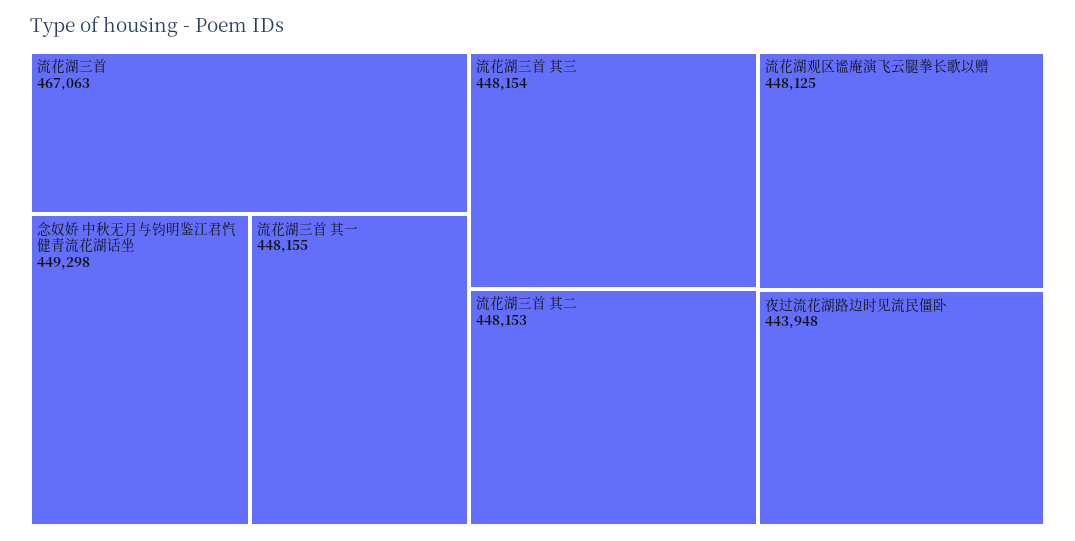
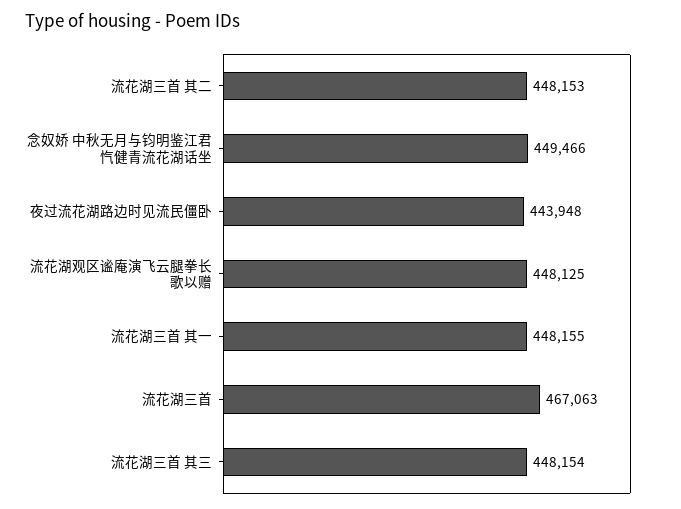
  {
    "流花湖三首": 467063,
-   "念奴娇 中秋无月与钧明鉴江君忾健青流花湖话坐": 449298,
+   "念奴娇 中秋无月与钧明鉴江君忾健青流花湖话坐": 449466,
    "流花湖三首 其一": 448155,
    "流花湖三首 其三": 448154,
    "流花湖三首 其二": 448153,
    "流花湖观区谧庵演飞云腿拳长歌以赠": 448125,
    "夜过流花湖路边时见流民僵卧": 443948
  }

